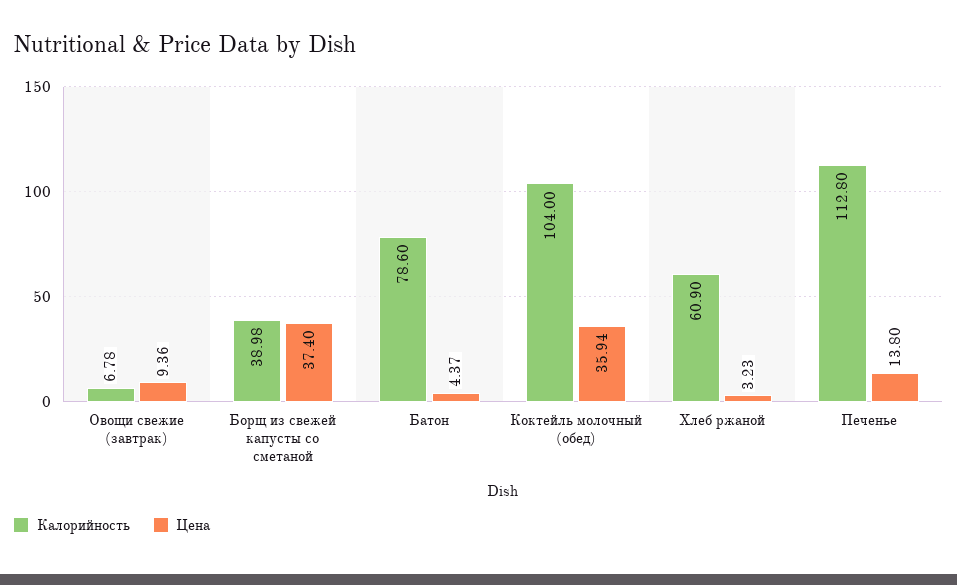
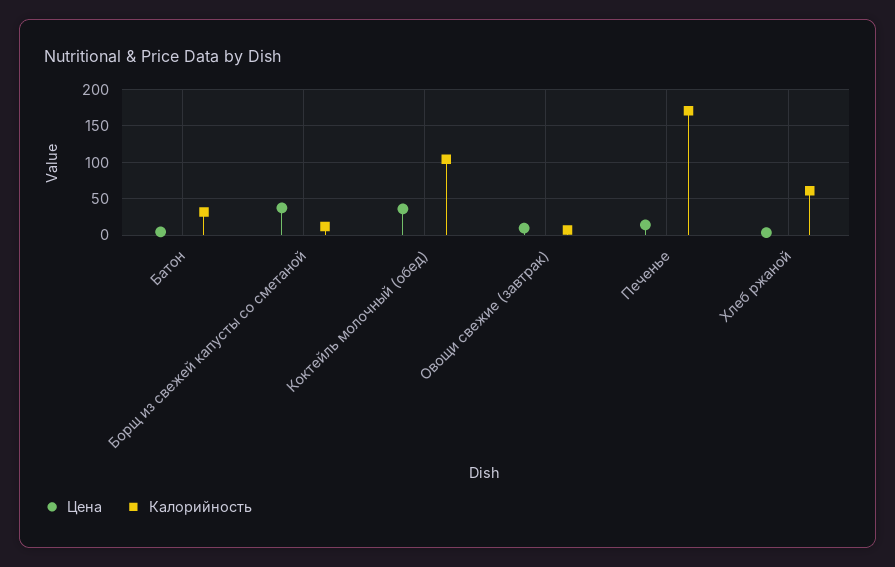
  {
    "Калорийность": {
      "Овощи свежие (завтрак)": 6.78,
-     "Борщ из свежей капусты со сметаной": 38.98,
+     "Борщ из свежей капусты со сметаной": 10,
-     "Батон": 78.6,
+     "Батон": 30,
      "Коктейль молочный (обед)": 104,
      "Хлеб ржаной": 60.9,
-     "Печенье": 112.8
+     "Печенье": 170
    },
    "Цена": {
      "Овощи свежие (завтрак)": 9.36,
      "Борщ из свежей капусты со сметаной": 37.4,
      "Батон": 4.37,
      "Коктейль молочный (обед)": 35.94,
      "Хлеб ржаной": 3.23,
      "Печенье": 13.8
    }
  }

